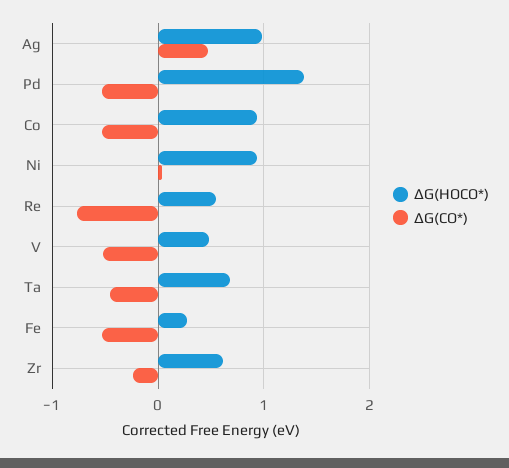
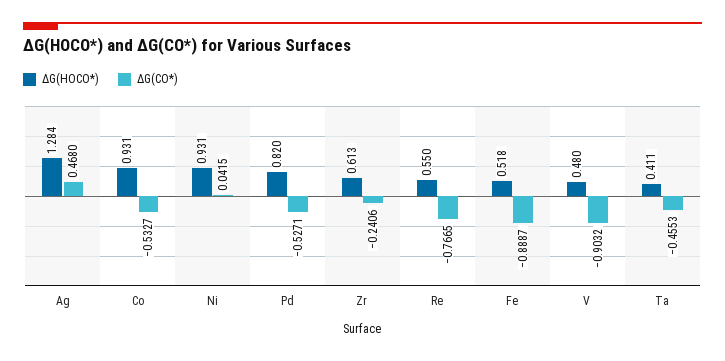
  {
    "ΔG(HOCO*)": {
-     "Ag": 1,
+     "Ag": 1.284,
-     "Pd": 1.4,
+     "Pd": 0.82,
      "Co": 0.931,
      "Ni": 0.931,
      "Re": 0.55,
      "V": 0.48,
-     "Ta": 0.7,
+     "Ta": 0.411,
-     "Fe": 0.3,
+     "Fe": 0.518,
      "Zr": 0.613
    },
    "ΔG(CO*)": {
      "Ag": 0.468,
      "Pd": -0.5271,
      "Co": -0.5327,
      "Ni": 0.0415,
      "Re": -0.7665,
-     "V": -0.5,
+     "V": -0.9032,
      "Ta": -0.4553,
-     "Fe": -0.5,
+     "Fe": -0.8887,
      "Zr": -0.2406
    }
  }

